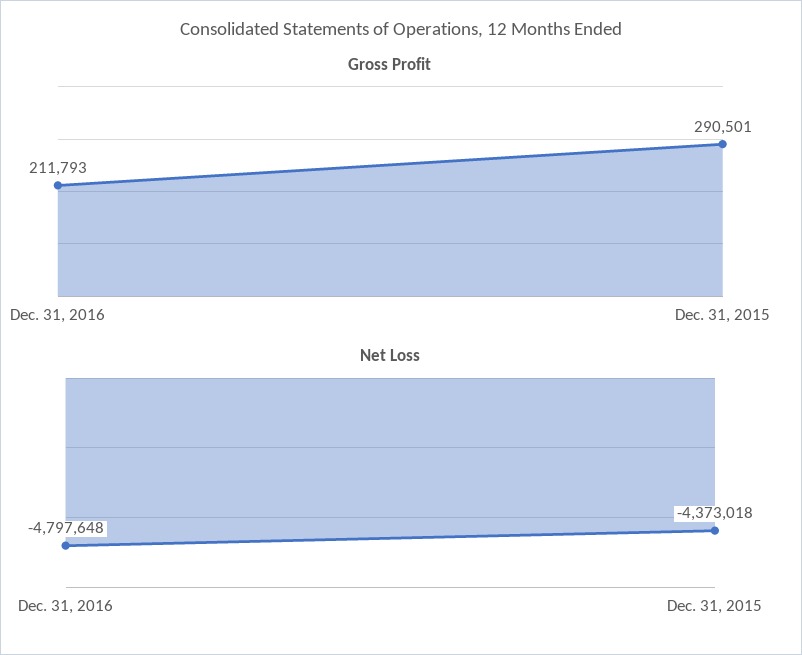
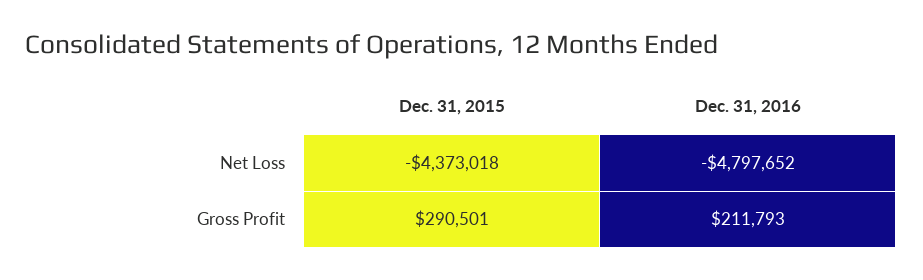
  {
    "Gross Profit": {
      "Dec. 31, 2016": 211793,
      "Dec. 31, 2015": 290501
    },
    "Net Loss": {
-     "Dec. 31, 2016": -4797648,
+     "Dec. 31, 2016": -4797652,
      "Dec. 31, 2015": -4373018
    }
  }

